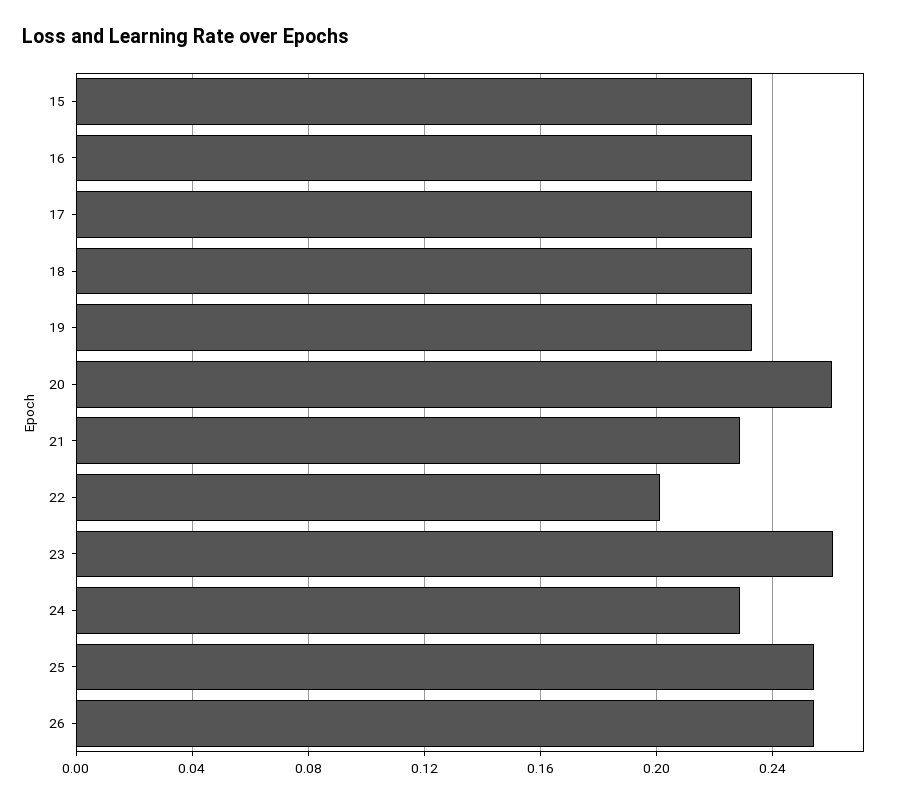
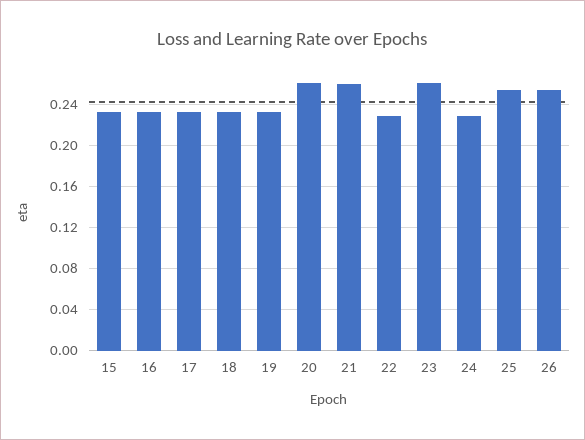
  {
    "15": 0.235,
    "16": 0.235,
    "17": 0.235,
    "18": 0.235,
    "19": 0.235,
    "20": 0.26,
-   "21": 0.23,
+   "21": 0.26,
-   "22": 0.2,
+   "22": 0.23,
    "23": 0.26,
    "24": 0.23,
    "25": 0.255,
    "26": 0.255
  }

